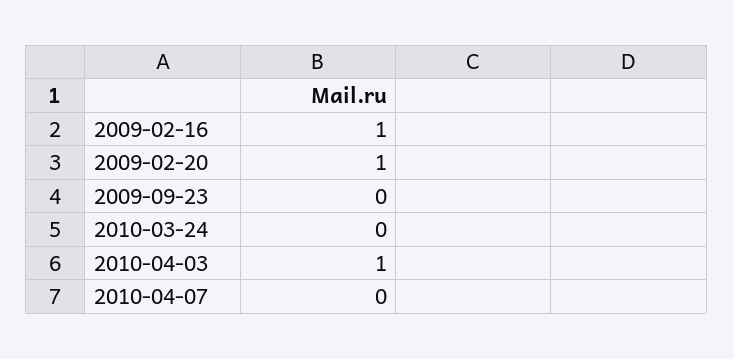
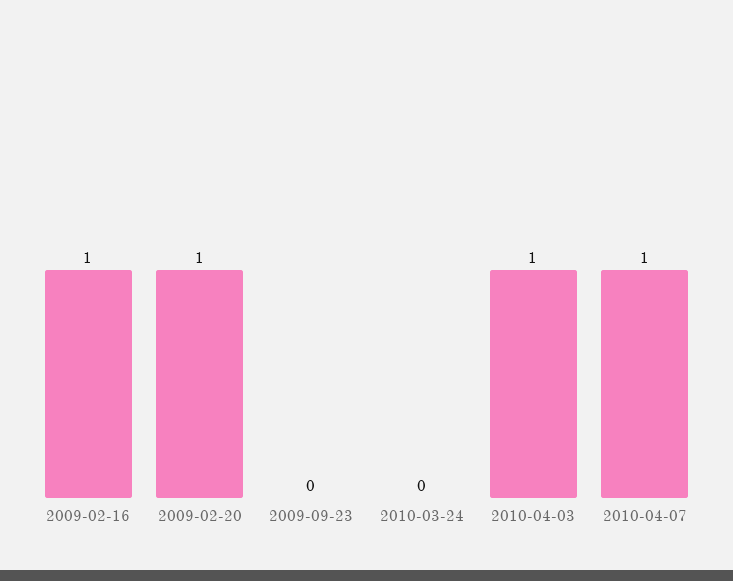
  {
    "2009-02-16": 1,
    "2009-02-20": 1,
    "2009-09-23": 0,
    "2010-03-24": 0,
    "2010-04-03": 1,
-   "2010-04-07": 0
+   "2010-04-07": 1
  }

